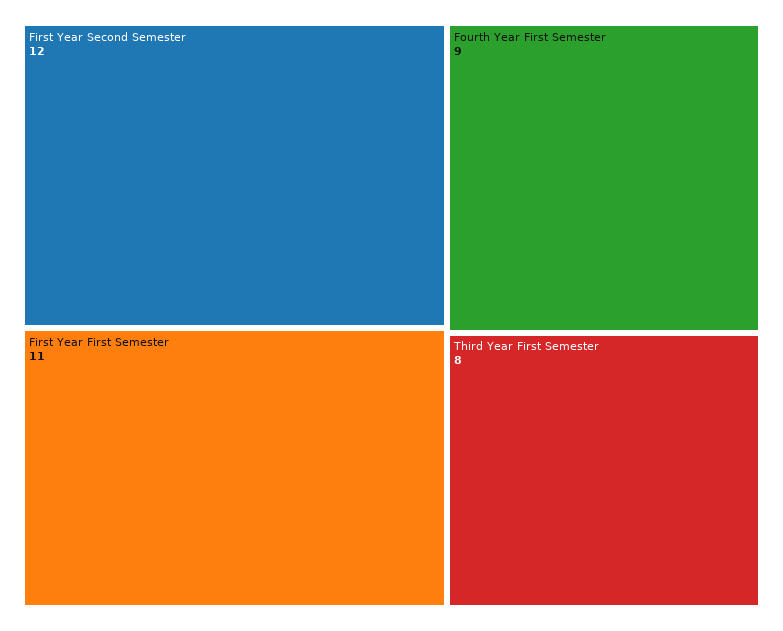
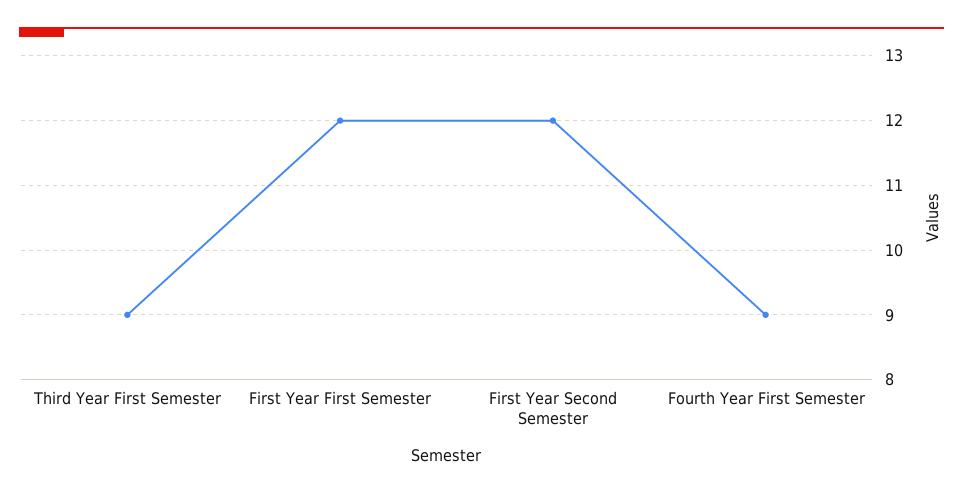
  {
    "First Year Second Semester": 12,
-   "First Year First Semester": 11,
+   "First Year First Semester": 12,
    "Fourth Year First Semester": 9,
-   "Third Year First Semester": 8
+   "Third Year First Semester": 9
  }

